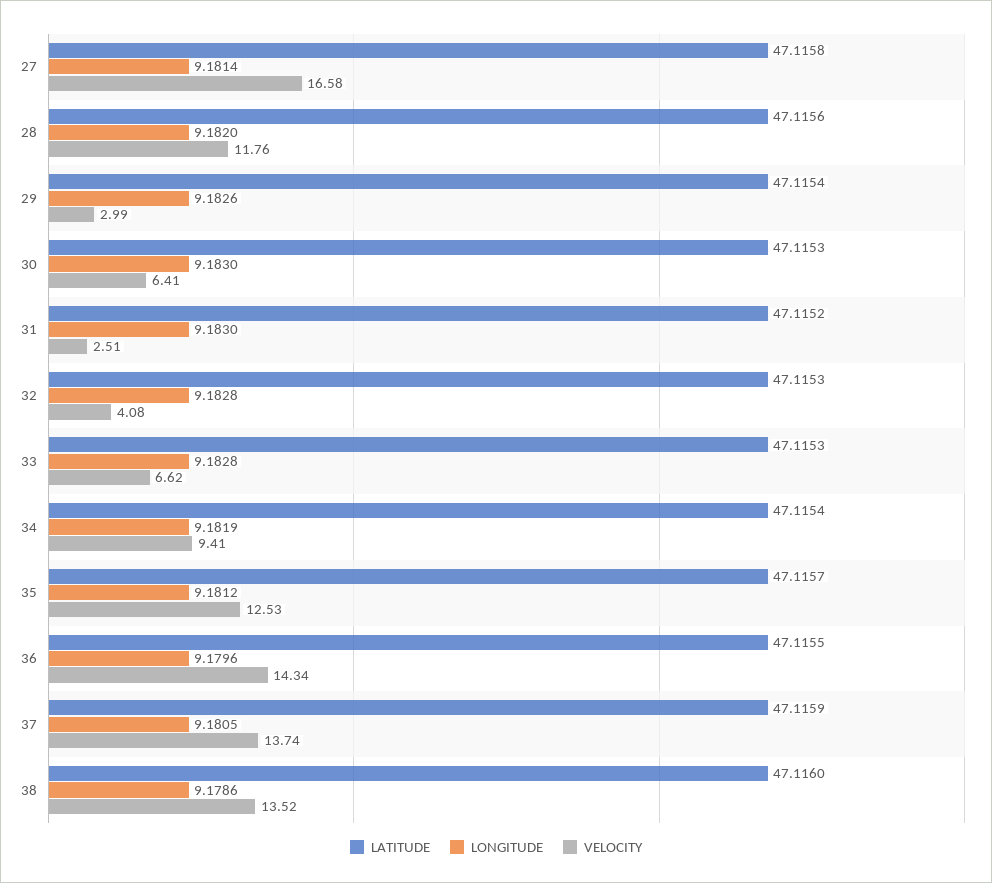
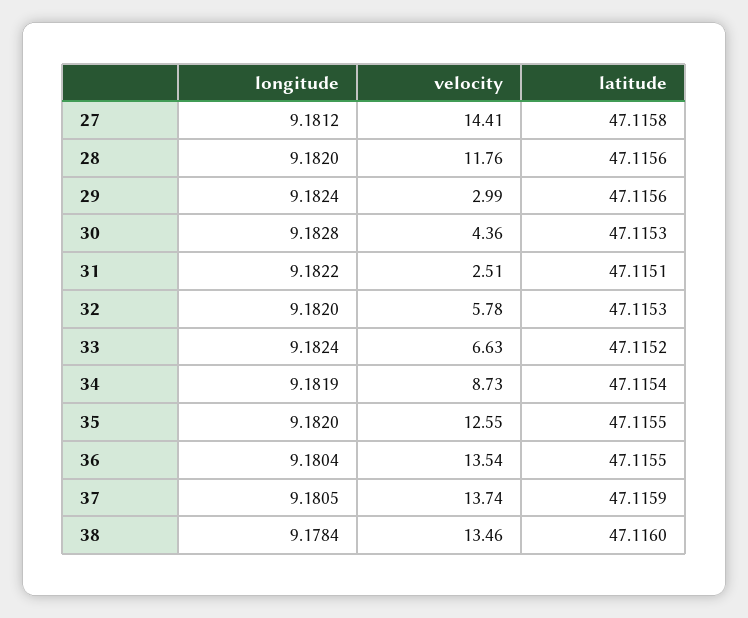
  {
    "LATITUDE": {
      "27": 47.1158,
      "28": 47.1156,
-     "29": 47.1154,
+     "29": 47.1156,
      "30": 47.1153,
-     "31": 47.1152,
+     "31": 47.1151,
      "32": 47.1153,
-     "33": 47.1153,
+     "33": 47.1152,
      "34": 47.1154,
-     "35": 47.1157,
+     "35": 47.1155,
      "36": 47.1155,
      "37": 47.1159,
      "38": 47.116
    },
    "LONGITUDE": {
-     "27": 9.1814,
+     "27": 9.1812,
      "28": 9.182,
-     "29": 9.1826,
+     "29": 9.1824,
-     "30": 9.183,
+     "30": 9.1828,
-     "31": 9.183,
+     "31": 9.1822,
-     "32": 9.1828,
+     "32": 9.182,
-     "33": 9.1828,
+     "33": 9.1824,
      "34": 9.1819,
-     "35": 9.1812,
+     "35": 9.182,
-     "36": 9.1796,
+     "36": 9.1804,
      "37": 9.1805,
-     "38": 9.1786
+     "38": 9.1784
    },
    "VELOCITY": {
-     "27": 16.58,
+     "27": 14.41,
      "28": 11.76,
      "29": 2.99,
-     "30": 6.41,
+     "30": 4.36,
      "31": 2.51,
-     "32": 4.08,
+     "32": 5.78,
-     "33": 6.62,
+     "33": 6.63,
-     "34": 9.41,
+     "34": 8.73,
-     "35": 12.53,
+     "35": 12.55,
-     "36": 14.34,
+     "36": 13.54,
      "37": 13.74,
-     "38": 13.52
+     "38": 13.46
    }
  }

